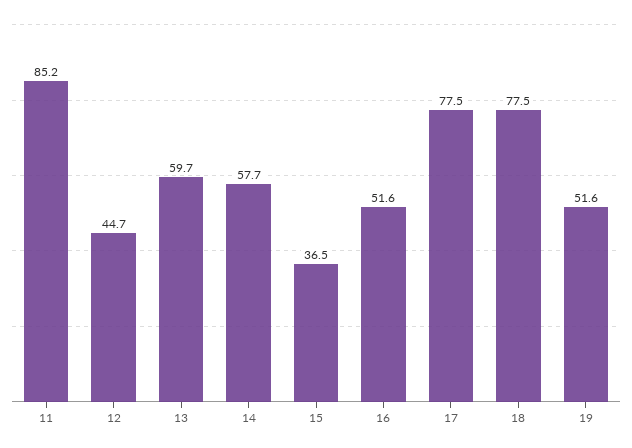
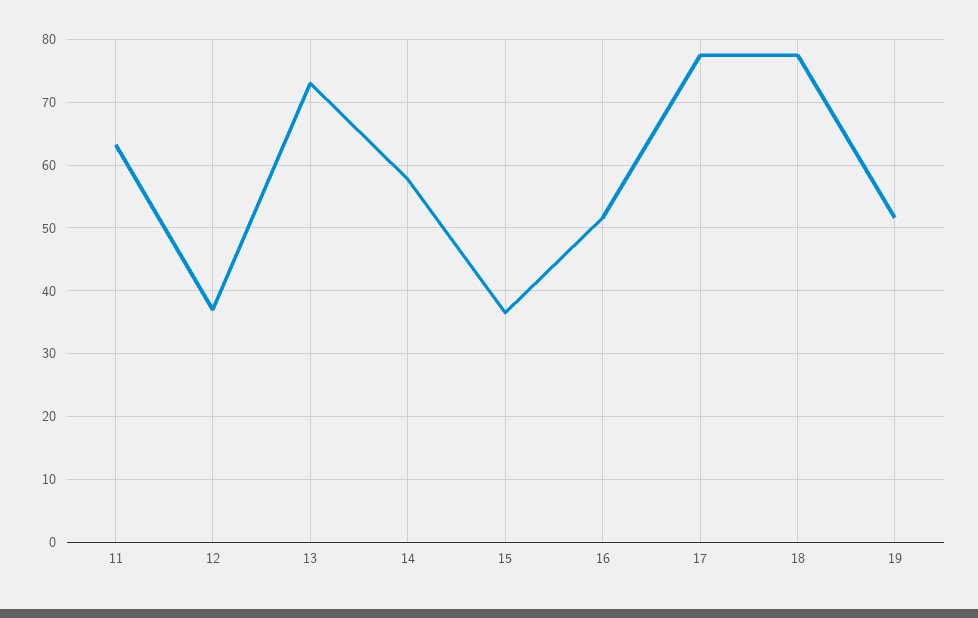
  {
-   "11": 85.2,
+   "11": 63,
-   "12": 44.7,
+   "12": 37,
-   "13": 59.7,
+   "13": 73,
    "14": 57.7,
    "15": 36.5,
    "16": 51.6,
    "17": 77.5,
    "18": 77.5,
    "19": 51.6
  }

